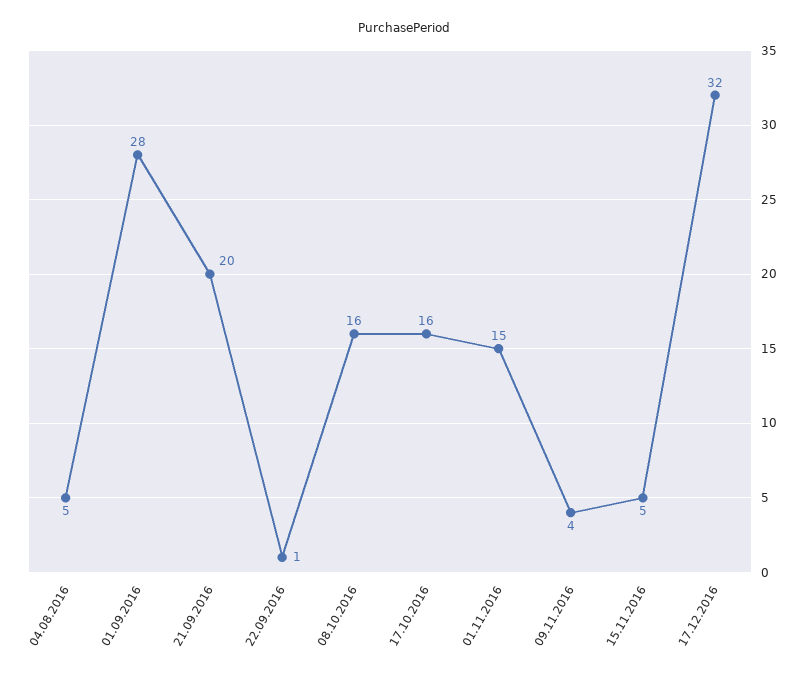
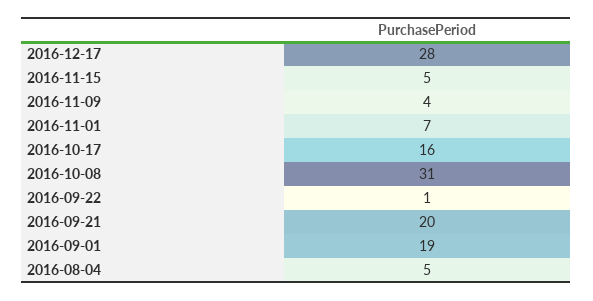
  {
    "04.08.2016": 5,
-   "01.09.2016": 28,
+   "01.09.2016": 19,
    "21.09.2016": 20,
    "22.09.2016": 1,
-   "08.10.2016": 16,
+   "08.10.2016": 31,
    "17.10.2016": 16,
-   "01.11.2016": 15,
+   "01.11.2016": 7,
    "09.11.2016": 4,
    "15.11.2016": 5,
-   "17.12.2016": 32
+   "17.12.2016": 28
  }

